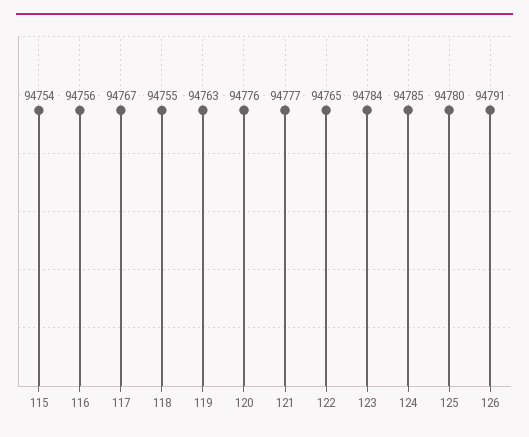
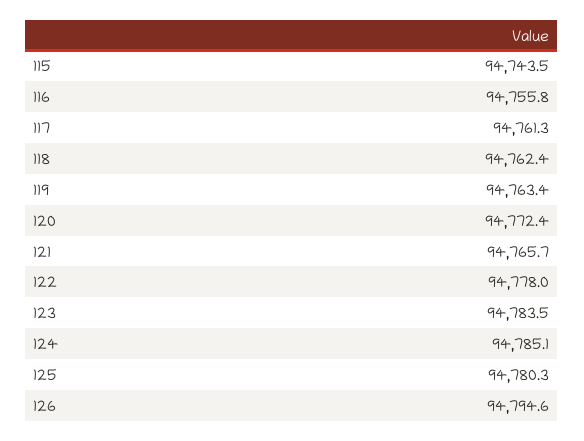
  {
-   "115": 94754,
+   "115": 94743.5,
    "116": 94755.8,
-   "117": 94767,
+   "117": 94761.3,
-   "118": 94755,
+   "118": 94762.4,
    "119": 94763.4,
-   "120": 94776,
+   "120": 94772.4,
-   "121": 94777,
+   "121": 94765.7,
-   "122": 94765,
+   "122": 94778,
    "123": 94783.5,
    "124": 94785.1,
    "125": 94780.3,
-   "126": 94791
+   "126": 94794.6
  }

